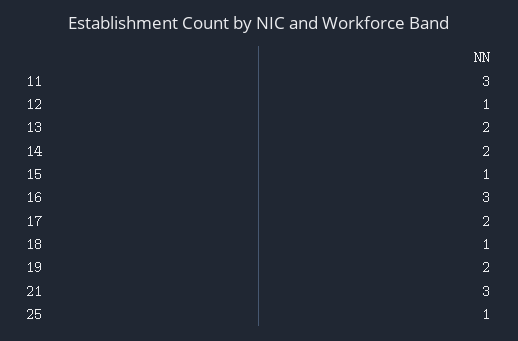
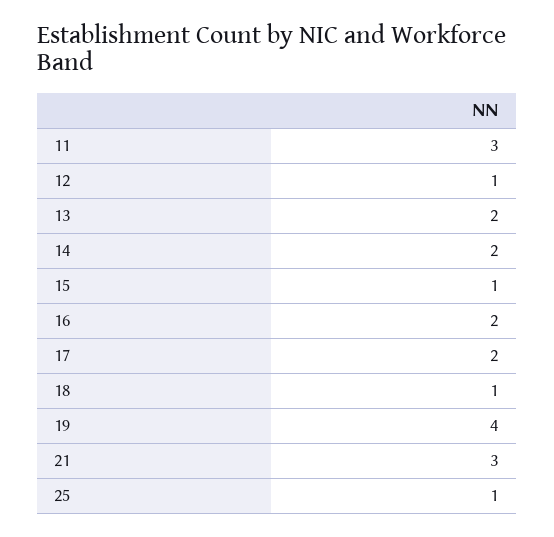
  {
    "11": 3,
    "12": 1,
    "13": 2,
    "14": 2,
    "15": 1,
-   "16": 3,
+   "16": 2,
    "17": 2,
    "18": 1,
-   "19": 2,
+   "19": 4,
    "21": 3,
    "25": 1
  }

